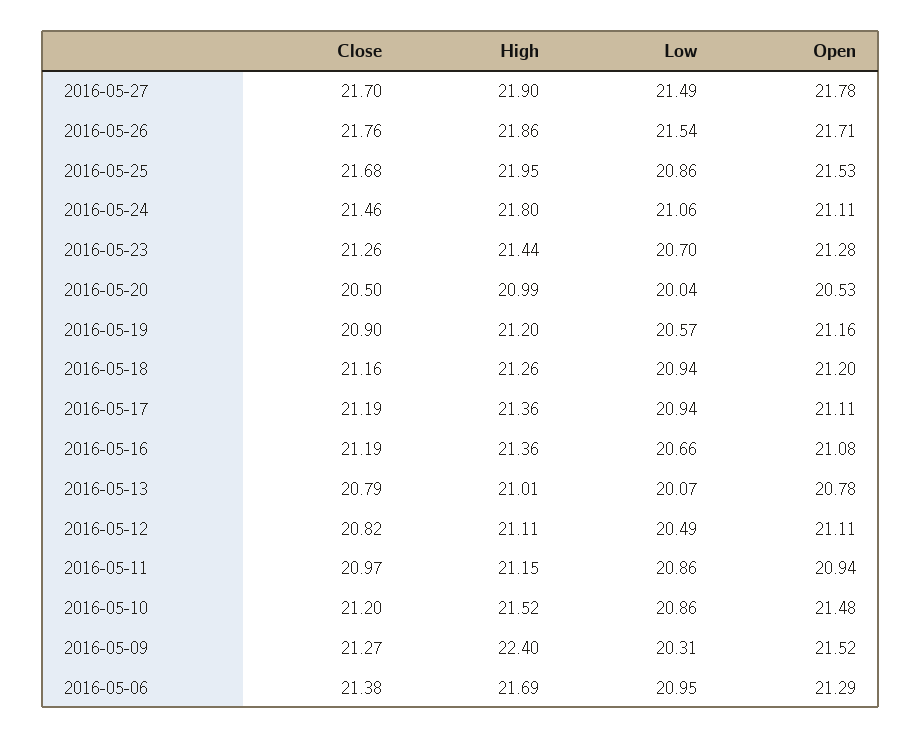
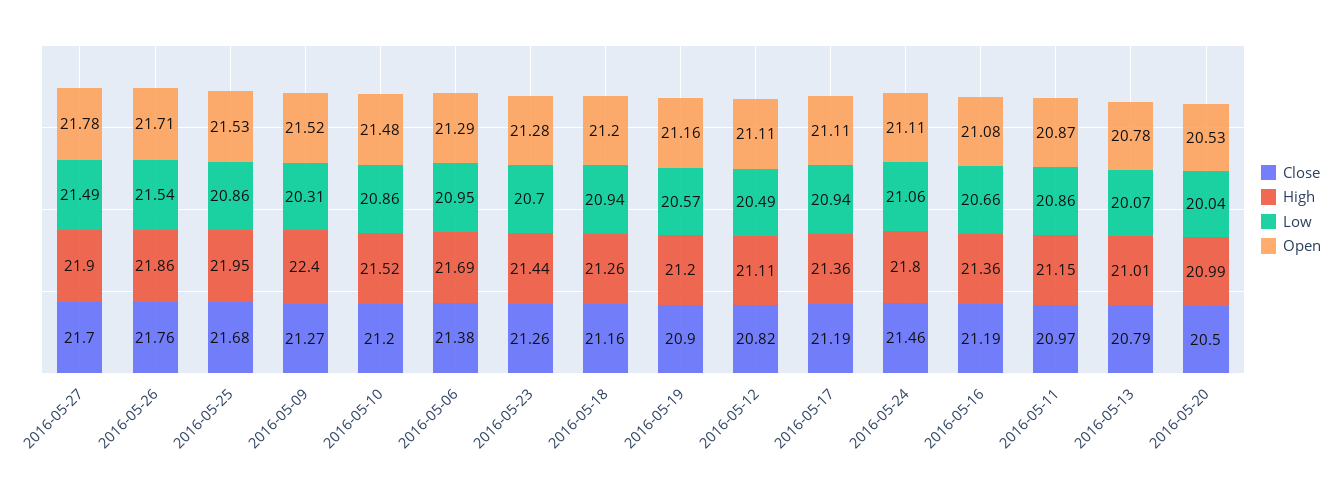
  {
    "Close": {
      "2016-05-27": 21.7,
      "2016-05-26": 21.76,
      "2016-05-25": 21.68,
      "2016-05-24": 21.46,
      "2016-05-23": 21.26,
      "2016-05-20": 20.5,
      "2016-05-19": 20.9,
      "2016-05-18": 21.16,
      "2016-05-17": 21.19,
      "2016-05-16": 21.19,
      "2016-05-13": 20.79,
      "2016-05-12": 20.82,
      "2016-05-11": 20.97,
      "2016-05-10": 21.2,
      "2016-05-09": 21.27,
      "2016-05-06": 21.38
    },
    "High": {
      "2016-05-27": 21.9,
      "2016-05-26": 21.86,
      "2016-05-25": 21.95,
      "2016-05-24": 21.8,
      "2016-05-23": 21.44,
      "2016-05-20": 20.99,
      "2016-05-19": 21.2,
      "2016-05-18": 21.26,
      "2016-05-17": 21.36,
      "2016-05-16": 21.36,
      "2016-05-13": 21.01,
      "2016-05-12": 21.11,
      "2016-05-11": 21.15,
      "2016-05-10": 21.52,
      "2016-05-09": 22.4,
      "2016-05-06": 21.69
    },
    "Low": {
      "2016-05-27": 21.49,
      "2016-05-26": 21.54,
      "2016-05-25": 20.86,
      "2016-05-24": 21.06,
      "2016-05-23": 20.7,
      "2016-05-20": 20.04,
      "2016-05-19": 20.57,
      "2016-05-18": 20.94,
      "2016-05-17": 20.94,
      "2016-05-16": 20.66,
      "2016-05-13": 20.07,
      "2016-05-12": 20.49,
      "2016-05-11": 20.86,
      "2016-05-10": 20.86,
      "2016-05-09": 20.31,
      "2016-05-06": 20.95
    },
    "Open": {
      "2016-05-27": 21.78,
      "2016-05-26": 21.71,
      "2016-05-25": 21.53,
      "2016-05-24": 21.11,
      "2016-05-23": 21.28,
      "2016-05-20": 20.53,
      "2016-05-19": 21.16,
      "2016-05-18": 21.2,
      "2016-05-17": 21.11,
      "2016-05-16": 21.08,
      "2016-05-13": 20.78,
      "2016-05-12": 21.11,
-     "2016-05-11": 20.94,
+     "2016-05-11": 20.87,
      "2016-05-10": 21.48,
      "2016-05-09": 21.52,
      "2016-05-06": 21.29
    }
  }

